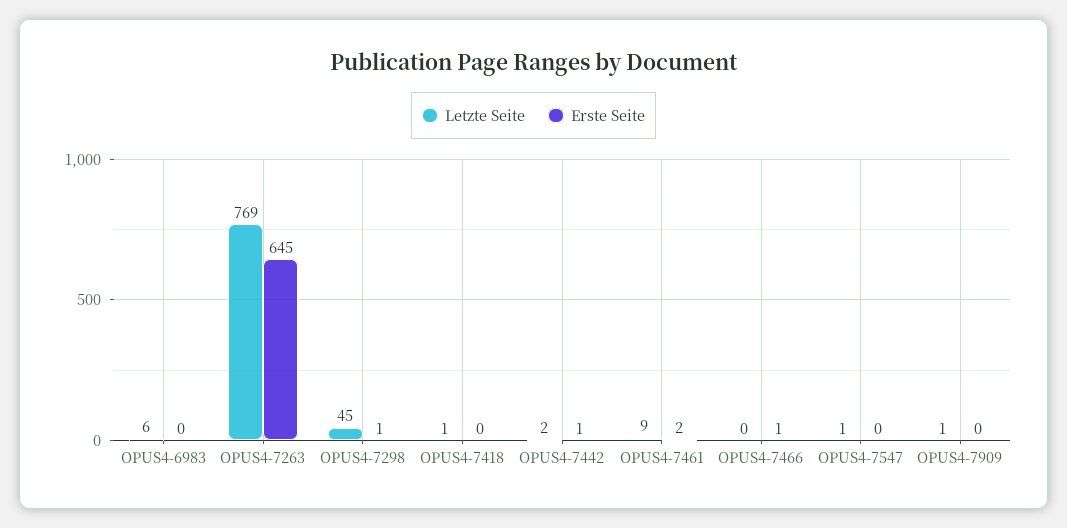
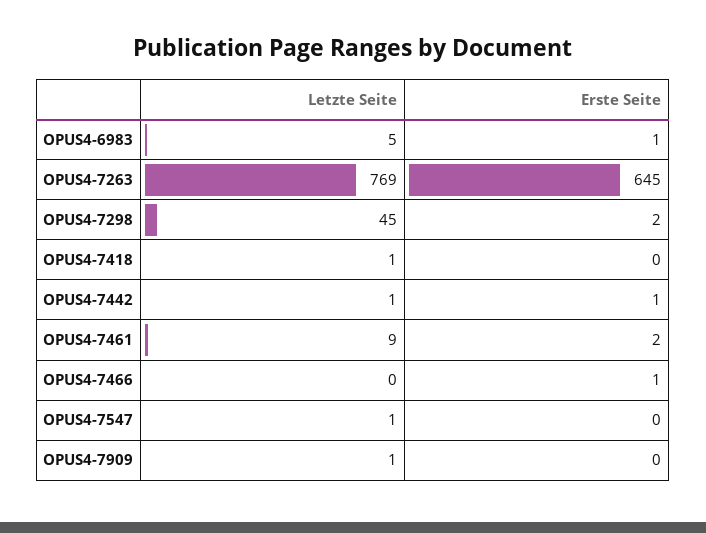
  {
    "Letzte Seite": {
-     "OPUS4-6983": 6,
+     "OPUS4-6983": 5,
      "OPUS4-7263": 769,
      "OPUS4-7298": 45,
      "OPUS4-7418": 1,
-     "OPUS4-7442": 2,
+     "OPUS4-7442": 1,
      "OPUS4-7461": 9,
      "OPUS4-7466": 0,
      "OPUS4-7547": 1,
      "OPUS4-7909": 1
    },
    "Erste Seite": {
-     "OPUS4-6983": 0,
+     "OPUS4-6983": 1,
      "OPUS4-7263": 645,
-     "OPUS4-7298": 1,
+     "OPUS4-7298": 2,
      "OPUS4-7418": 0,
      "OPUS4-7442": 1,
      "OPUS4-7461": 2,
      "OPUS4-7466": 1,
      "OPUS4-7547": 0,
      "OPUS4-7909": 0
    }
  }

